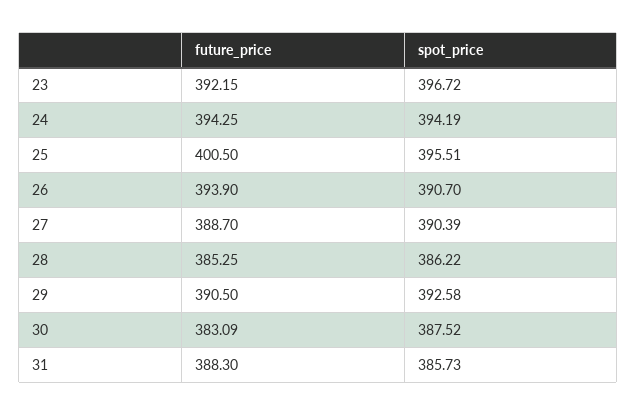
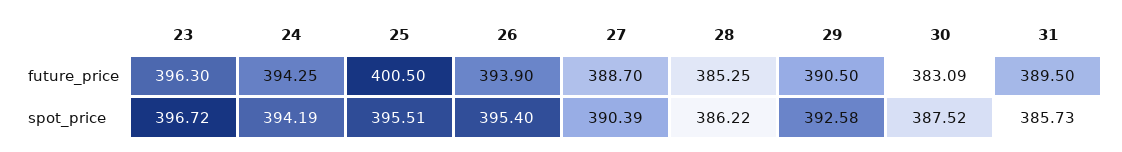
  {
    "future_price": {
-     "23": 392.15,
+     "23": 396.3,
      "24": 394.25,
      "25": 400.5,
      "26": 393.9,
      "27": 388.7,
      "28": 385.25,
      "29": 390.5,
      "30": 383.09,
-     "31": 388.3
+     "31": 389.5
    },
    "spot_price": {
      "23": 396.72,
      "24": 394.19,
      "25": 395.51,
-     "26": 390.7,
+     "26": 395.4,
      "27": 390.39,
      "28": 386.22,
      "29": 392.58,
      "30": 387.52,
      "31": 385.73
    }
  }

